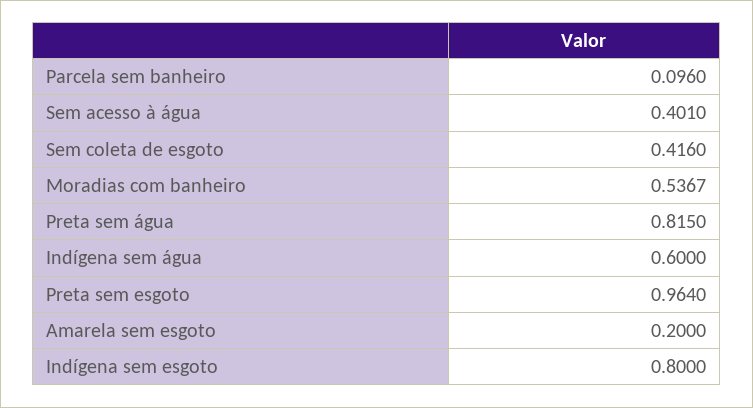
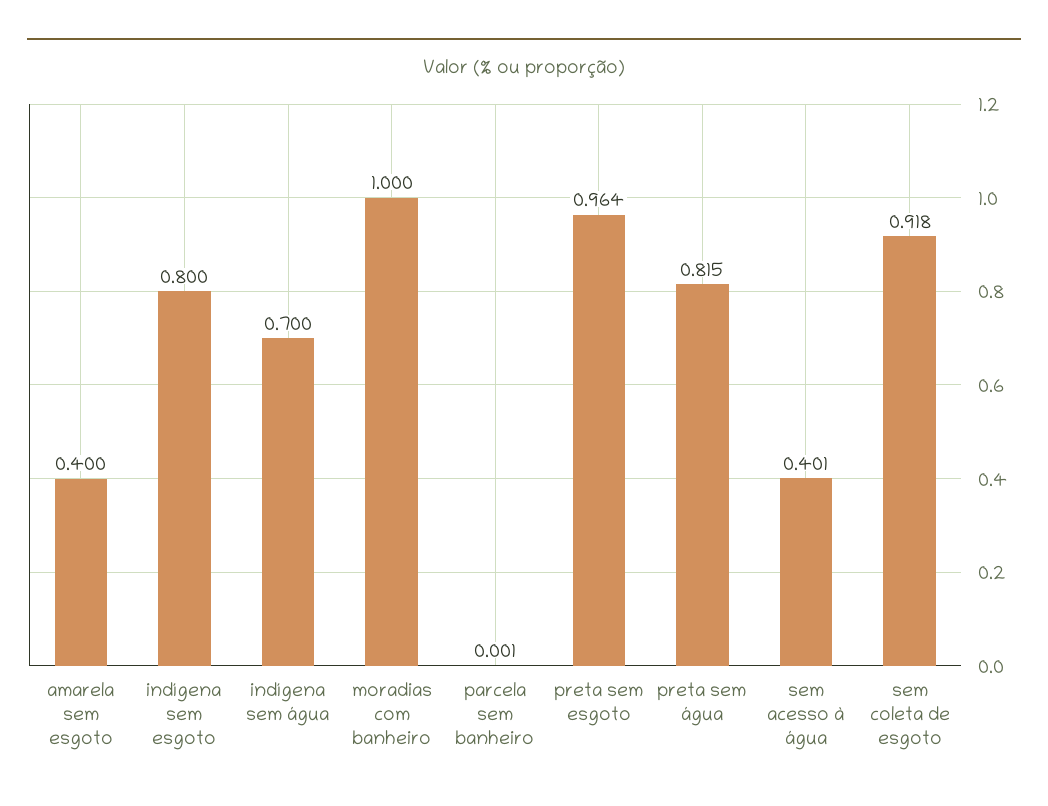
  {
-   "Parcela sem banheiro": 0.096,
+   "Parcela sem banheiro": 0.001,
    "Sem acesso à água": 0.401,
-   "Sem coleta de esgoto": 0.416,
+   "Sem coleta de esgoto": 0.918,
-   "Moradias com banheiro": 0.5367,
+   "Moradias com banheiro": 1,
    "Preta sem água": 0.815,
-   "Indígena sem água": 0.6,
+   "Indígena sem água": 0.7,
    "Preta sem esgoto": 0.964,
-   "Amarela sem esgoto": 0.2,
+   "Amarela sem esgoto": 0.4,
    "Indígena sem esgoto": 0.8
  }

